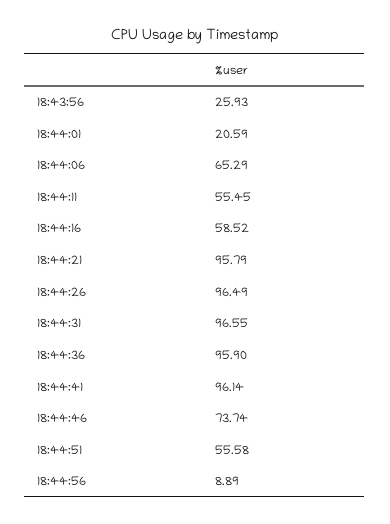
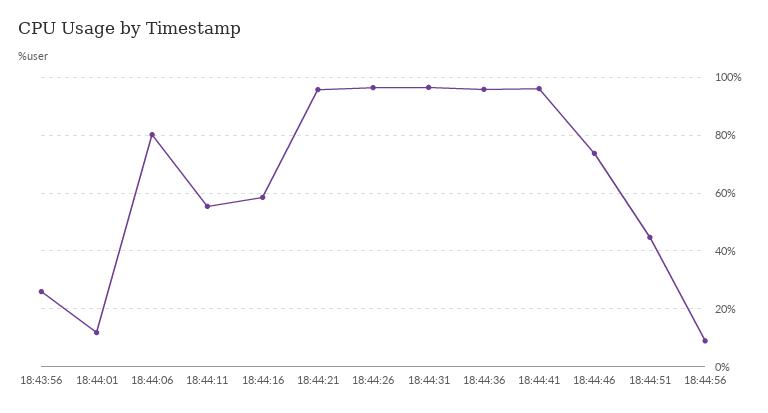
  {
    "18:43:56": 25.93,
-   "18:44:01": 20.59,
+   "18:44:01": 12.5,
-   "18:44:06": 65.29,
+   "18:44:06": 80,
    "18:44:11": 55.45,
    "18:44:16": 58.52,
    "18:44:21": 95.79,
    "18:44:26": 96.49,
    "18:44:31": 96.55,
    "18:44:36": 95.9,
    "18:44:41": 96.14,
    "18:44:46": 73.74,
-   "18:44:51": 55.58,
+   "18:44:51": 45,
    "18:44:56": 8.89
  }

